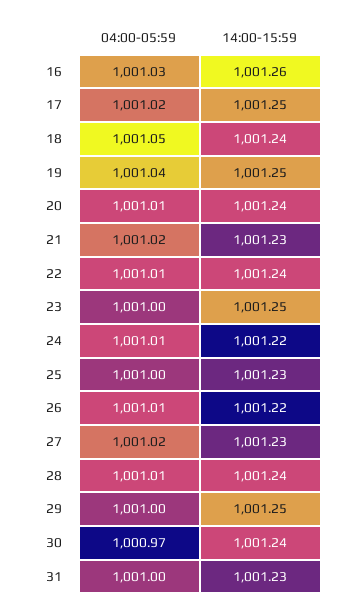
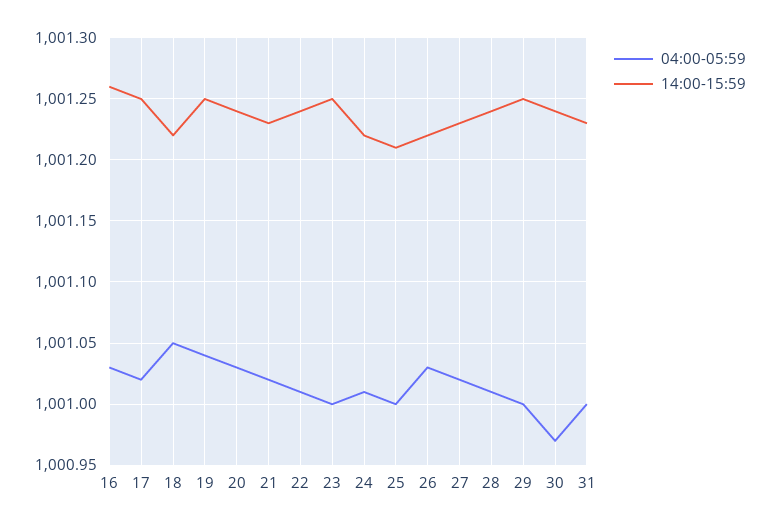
  {
    "04:00-05:59": {
      "16": 1001.03,
      "17": 1001.02,
      "18": 1001.05,
      "19": 1001.04,
-     "20": 1001.01,
+     "20": 1001.03,
      "21": 1001.02,
      "22": 1001.01,
      "23": 1001,
      "24": 1001.01,
      "25": 1001,
-     "26": 1001.01,
+     "26": 1001.03,
      "27": 1001.02,
      "28": 1001.01,
      "29": 1001,
      "30": 1000.97,
      "31": 1001
    },
    "14:00-15:59": {
      "16": 1001.26,
      "17": 1001.25,
-     "18": 1001.24,
+     "18": 1001.22,
      "19": 1001.25,
      "20": 1001.24,
      "21": 1001.23,
      "22": 1001.24,
      "23": 1001.25,
      "24": 1001.22,
-     "25": 1001.23,
+     "25": 1001.21,
      "26": 1001.22,
      "27": 1001.23,
      "28": 1001.24,
      "29": 1001.25,
      "30": 1001.24,
      "31": 1001.23
    }
  }

